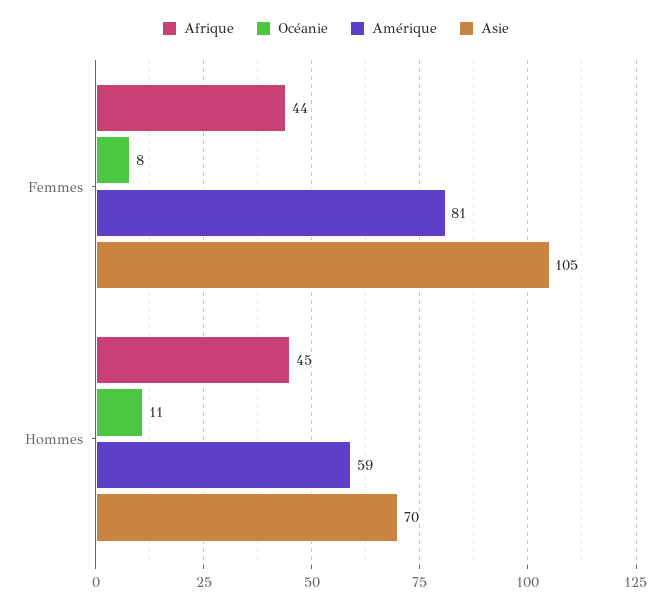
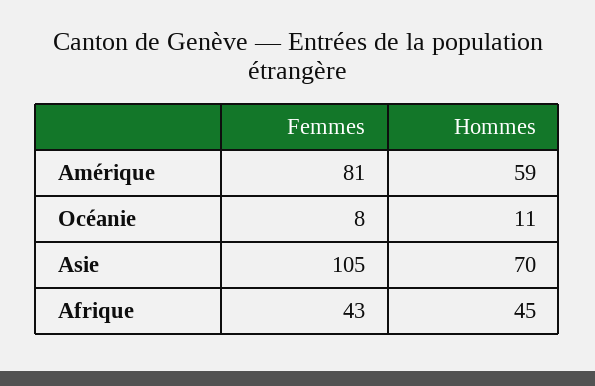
  {
    "Afrique": {
-     "Femmes": 44,
+     "Femmes": 43,
      "Hommes": 45
    },
    "Océanie": {
      "Femmes": 8,
      "Hommes": 11
    },
    "Amérique": {
      "Femmes": 81,
      "Hommes": 59
    },
    "Asie": {
      "Femmes": 105,
      "Hommes": 70
    }
  }

